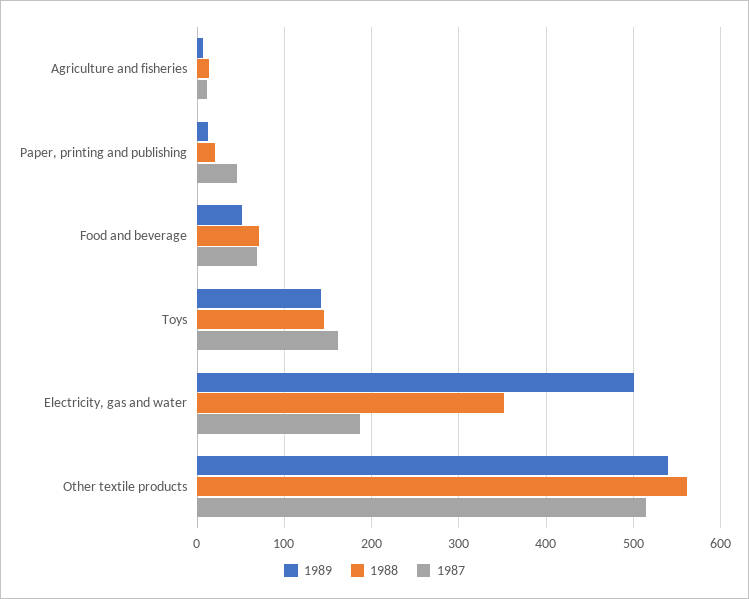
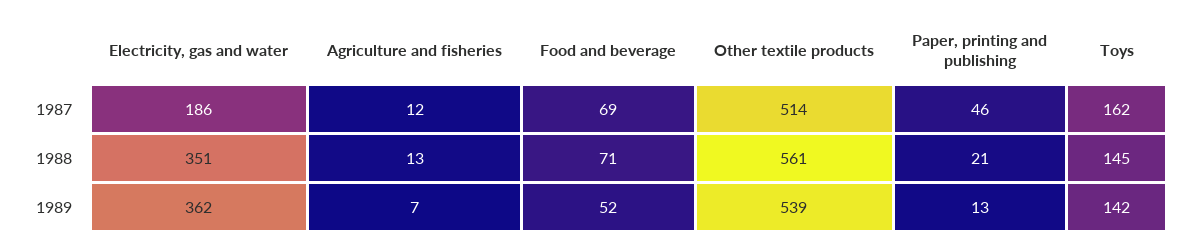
  {
    "1989": {
      "Agriculture and fisheries": 7,
      "Paper, printing and publishing": 13,
      "Food and beverage": 52,
      "Toys": 142,
-     "Electricity, gas and water": 500,
+     "Electricity, gas and water": 362,
      "Other textile products": 539
    },
    "1988": {
      "Agriculture and fisheries": 13,
      "Paper, printing and publishing": 21,
      "Food and beverage": 71,
      "Toys": 145,
      "Electricity, gas and water": 351,
      "Other textile products": 561
    },
    "1987": {
      "Agriculture and fisheries": 12,
      "Paper, printing and publishing": 46,
      "Food and beverage": 69,
      "Toys": 162,
      "Electricity, gas and water": 186,
      "Other textile products": 514
    }
  }

